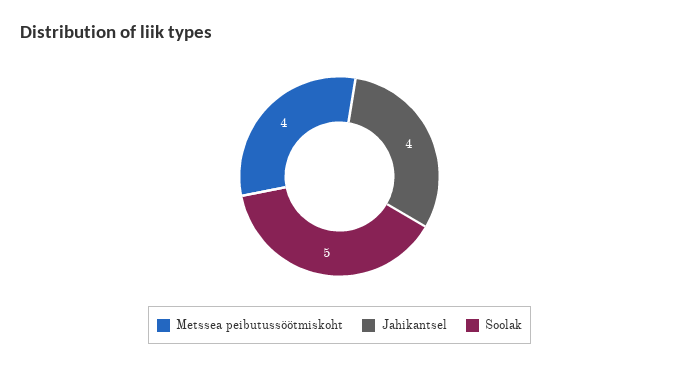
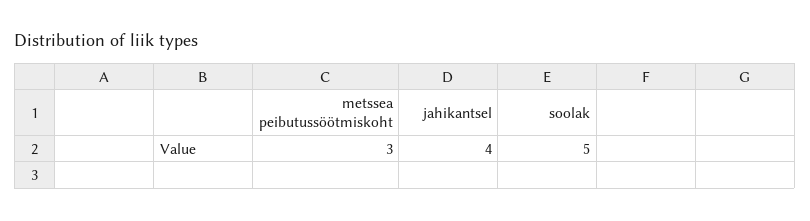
  {
-   "Metssea peibutussöötmiskoht": 4,
+   "Metssea peibutussöötmiskoht": 3,
    "Jahikantsel": 4,
    "Soolak": 5
  }

